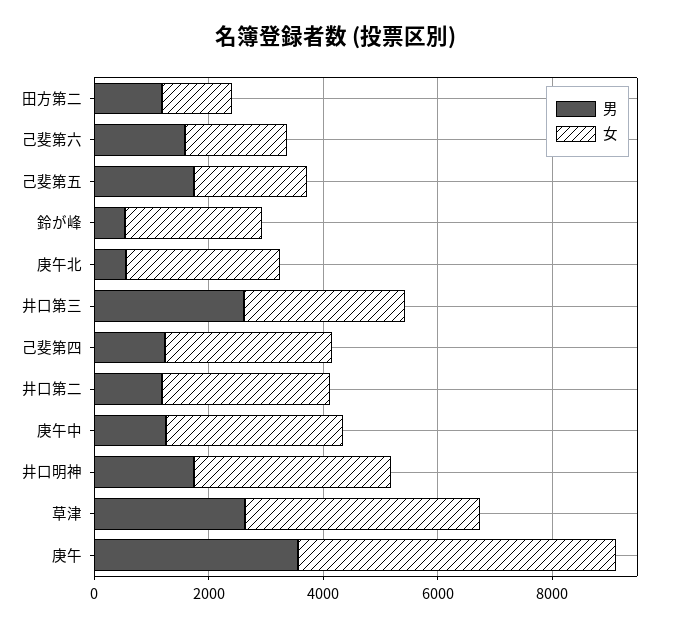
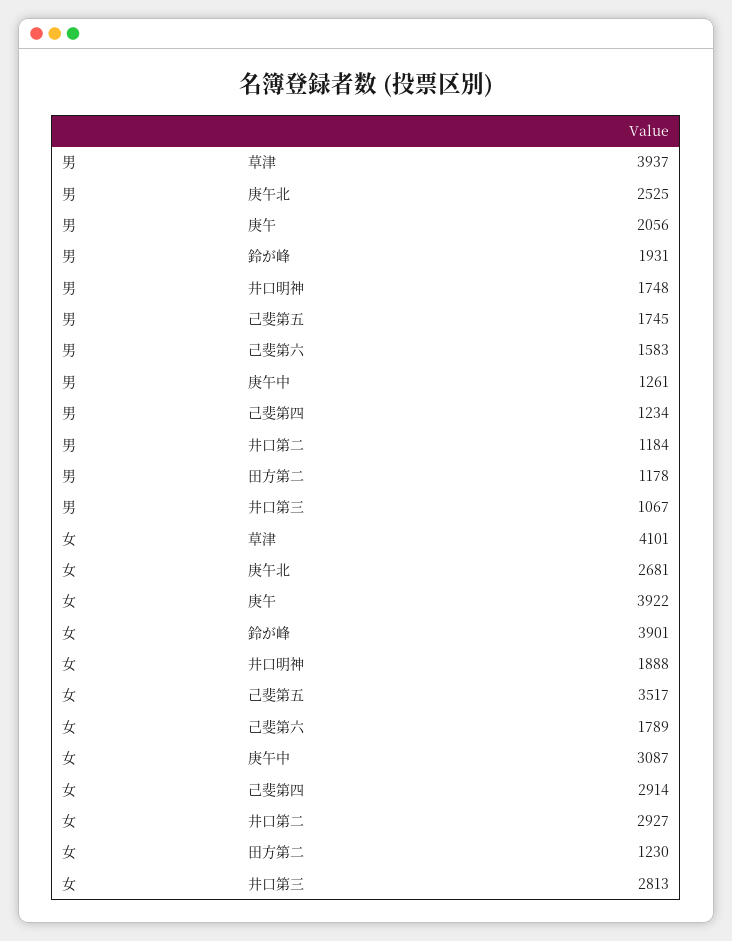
  {
    "男": {
      "田方第二": 1178,
      "己斐第六": 1583,
      "己斐第五": 1745,
-     "鈴が峰": 500,
+     "鈴が峰": 1931,
-     "庚午北": 500,
+     "庚午北": 2525,
-     "井口第三": 2500,
+     "井口第三": 1067,
      "己斐第四": 1234,
      "井口第二": 1184,
      "庚午中": 1261,
      "井口明神": 1748,
-     "草津": 2500,
+     "草津": 3937,
-     "庚午": 3500
+     "庚午": 2056
    },
    "女": {
      "田方第二": 1230,
      "己斐第六": 1789,
-     "己斐第五": 2000,
+     "己斐第五": 3517,
-     "鈴が峰": 2500,
+     "鈴が峰": 3901,
      "庚午北": 2681,
      "井口第三": 2813,
      "己斐第四": 2914,
      "井口第二": 2927,
      "庚午中": 3087,
-     "井口明神": 3500,
+     "井口明神": 1888,
      "草津": 4101,
-     "庚午": 5500
+     "庚午": 3922
    }
  }

